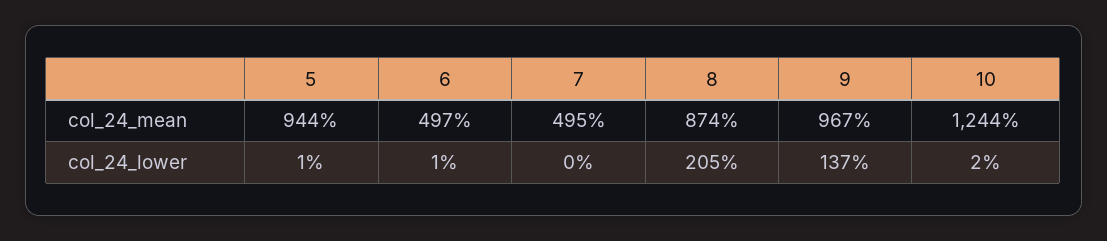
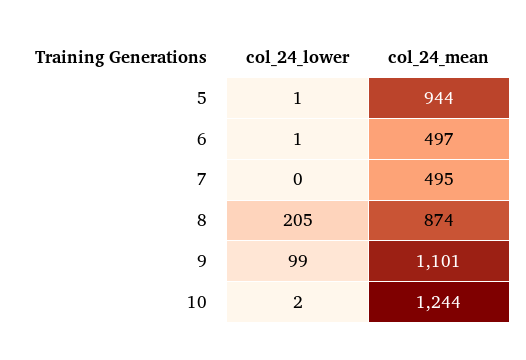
  {
    "5": {
      "col_24_mean": 944,
      "col_24_lower": 1
    },
    "6": {
      "col_24_mean": 497,
      "col_24_lower": 1
    },
    "7": {
      "col_24_mean": 495,
      "col_24_lower": 0
    },
    "8": {
      "col_24_mean": 874,
      "col_24_lower": 205
    },
    "9": {
-     "col_24_mean": 967,
+     "col_24_mean": 1101,
-     "col_24_lower": 137
+     "col_24_lower": 99
    },
    "10": {
      "col_24_mean": 1244,
      "col_24_lower": 2
    }
  }

